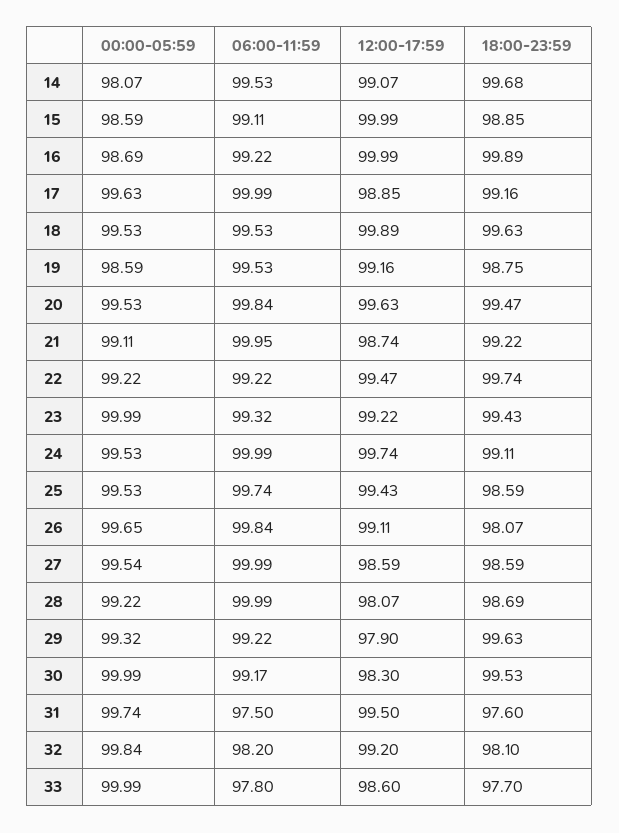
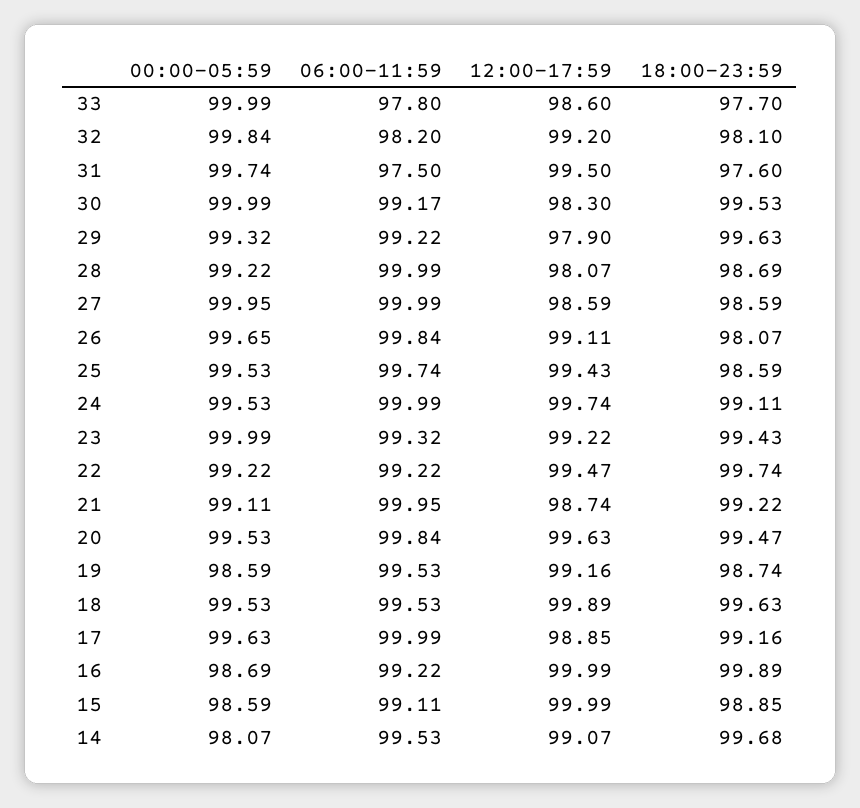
  {
    "00:00-05:59": {
      "14": 98.07,
      "15": 98.59,
      "16": 98.69,
      "17": 99.63,
      "18": 99.53,
      "19": 98.59,
      "20": 99.53,
      "21": 99.11,
      "22": 99.22,
      "23": 99.99,
      "24": 99.53,
      "25": 99.53,
      "26": 99.65,
-     "27": 99.54,
+     "27": 99.95,
      "28": 99.22,
      "29": 99.32,
      "30": 99.99,
      "31": 99.74,
      "32": 99.84,
      "33": 99.99
    },
    "06:00-11:59": {
      "14": 99.53,
      "15": 99.11,
      "16": 99.22,
      "17": 99.99,
      "18": 99.53,
      "19": 99.53,
      "20": 99.84,
      "21": 99.95,
      "22": 99.22,
      "23": 99.32,
      "24": 99.99,
      "25": 99.74,
      "26": 99.84,
      "27": 99.99,
      "28": 99.99,
      "29": 99.22,
      "30": 99.17,
      "31": 97.5,
      "32": 98.2,
      "33": 97.8
    },
    "12:00-17:59": {
      "14": 99.07,
      "15": 99.99,
      "16": 99.99,
      "17": 98.85,
      "18": 99.89,
      "19": 99.16,
      "20": 99.63,
      "21": 98.74,
      "22": 99.47,
      "23": 99.22,
      "24": 99.74,
      "25": 99.43,
      "26": 99.11,
      "27": 98.59,
      "28": 98.07,
      "29": 97.9,
      "30": 98.3,
      "31": 99.5,
      "32": 99.2,
      "33": 98.6
    },
    "18:00-23:59": {
      "14": 99.68,
      "15": 98.85,
      "16": 99.89,
      "17": 99.16,
      "18": 99.63,
-     "19": 98.75,
+     "19": 98.74,
      "20": 99.47,
      "21": 99.22,
      "22": 99.74,
      "23": 99.43,
      "24": 99.11,
      "25": 98.59,
      "26": 98.07,
      "27": 98.59,
      "28": 98.69,
      "29": 99.63,
      "30": 99.53,
      "31": 97.6,
      "32": 98.1,
      "33": 97.7
    }
  }

